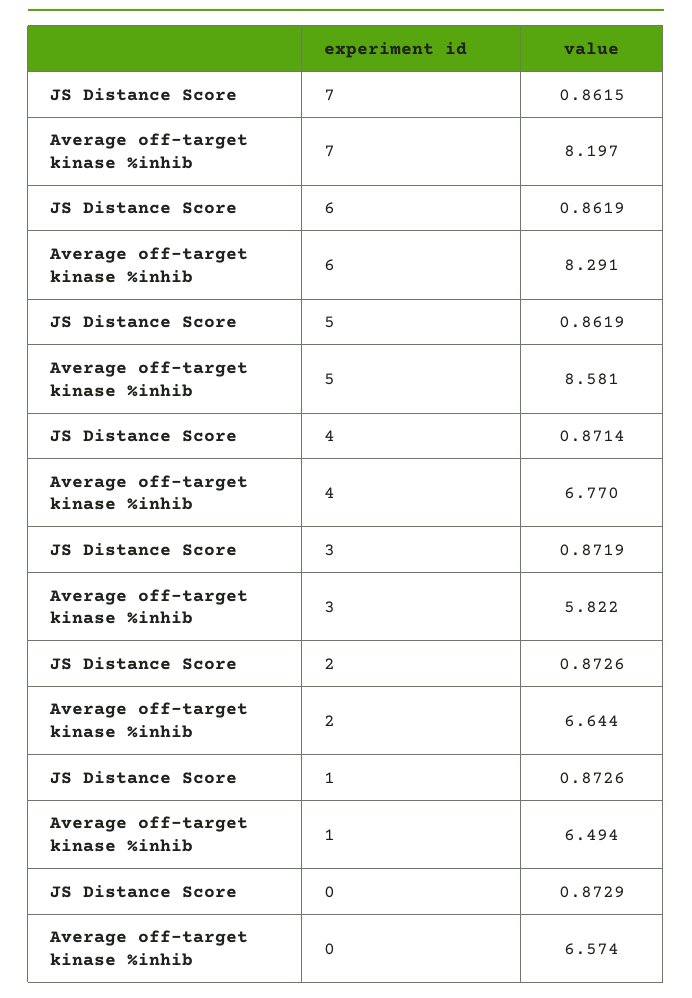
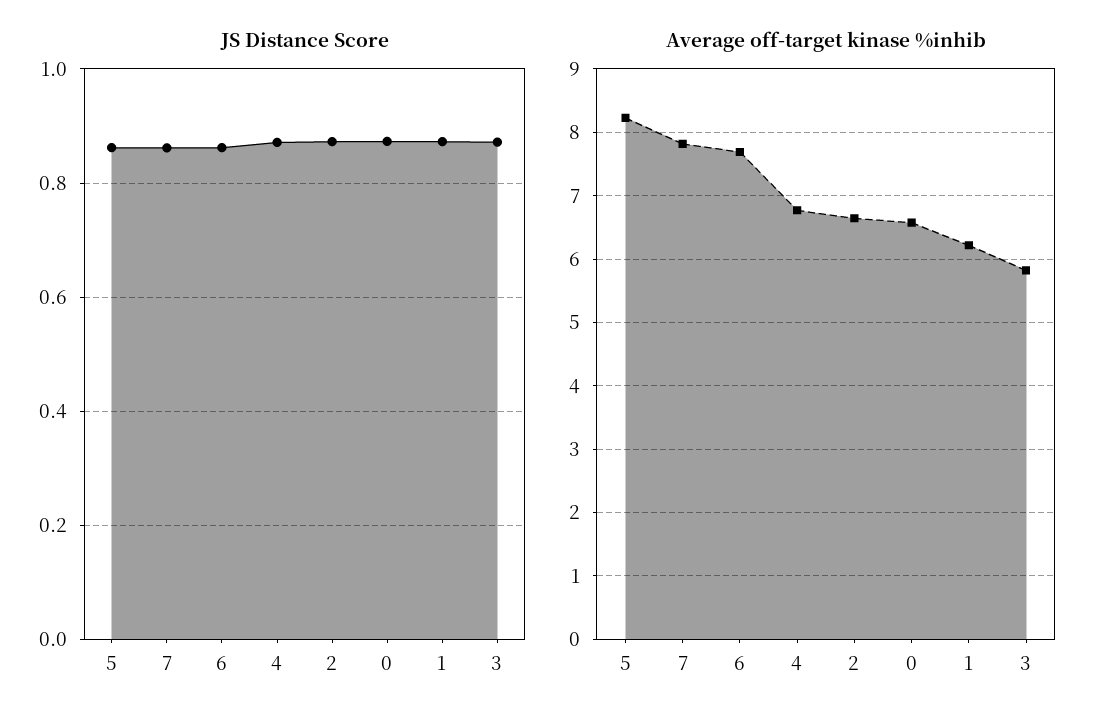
  {
    "JS Distance Score": {
      "7": 0.8615,
      "6": 0.8619,
      "5": 0.8619,
      "4": 0.8714,
      "3": 0.8719,
      "2": 0.8726,
      "1": 0.8726,
      "0": 0.8729
    },
    "Average off-target kinase %inhib": {
-     "7": 8.197,
+     "7": 7.8,
-     "6": 8.291,
+     "6": 7.7,
-     "5": 8.581,
+     "5": 8.2,
      "4": 6.77,
      "3": 5.822,
      "2": 6.644,
-     "1": 6.494,
+     "1": 6.2,
      "0": 6.574
    }
  }

